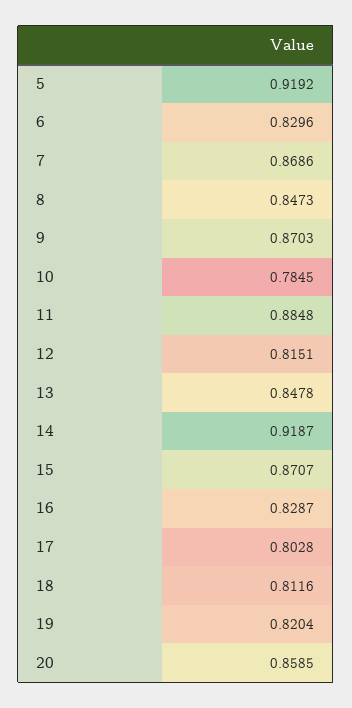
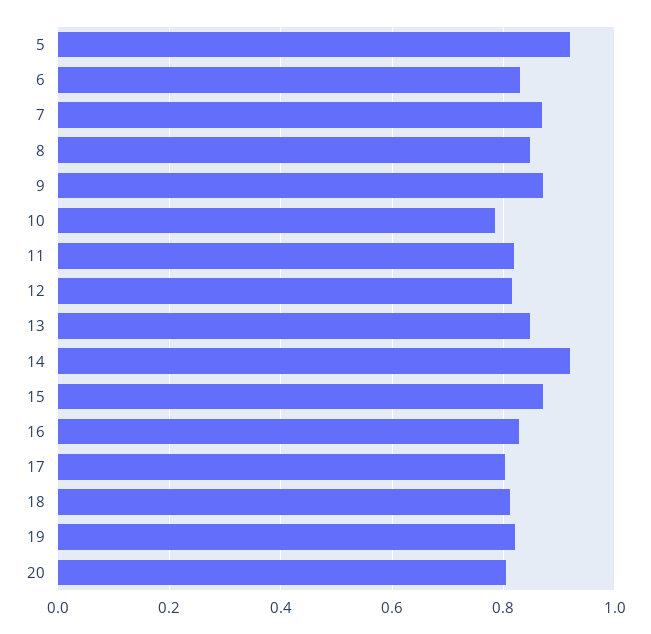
  {
    "5": 0.9192,
    "6": 0.8296,
    "7": 0.8686,
    "8": 0.8473,
    "9": 0.8703,
    "10": 0.7845,
-   "11": 0.8848,
+   "11": 0.82,
    "12": 0.8151,
    "13": 0.8478,
    "14": 0.9187,
    "15": 0.8707,
    "16": 0.8287,
    "17": 0.8028,
    "18": 0.8116,
    "19": 0.8204,
-   "20": 0.8585
+   "20": 0.8
  }

